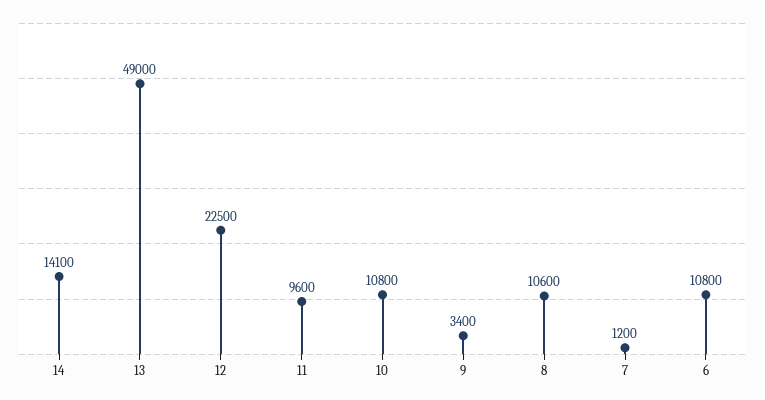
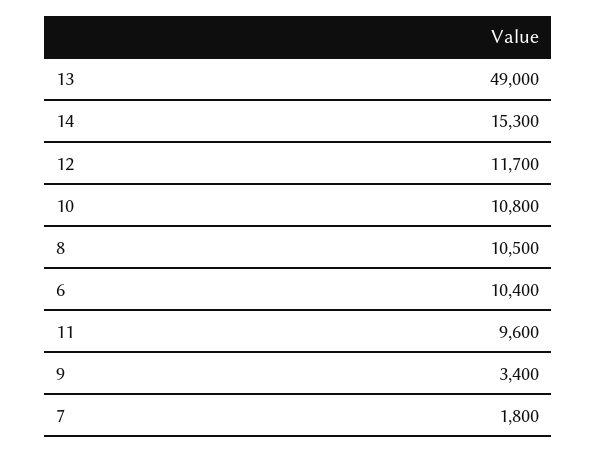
  {
-   "14": 14100,
+   "14": 15300,
    "13": 49000,
-   "12": 22500,
+   "12": 11700,
    "11": 9600,
    "10": 10800,
    "9": 3400,
-   "8": 10600,
+   "8": 10500,
-   "7": 1200,
+   "7": 1800,
-   "6": 10800
+   "6": 10400
  }

